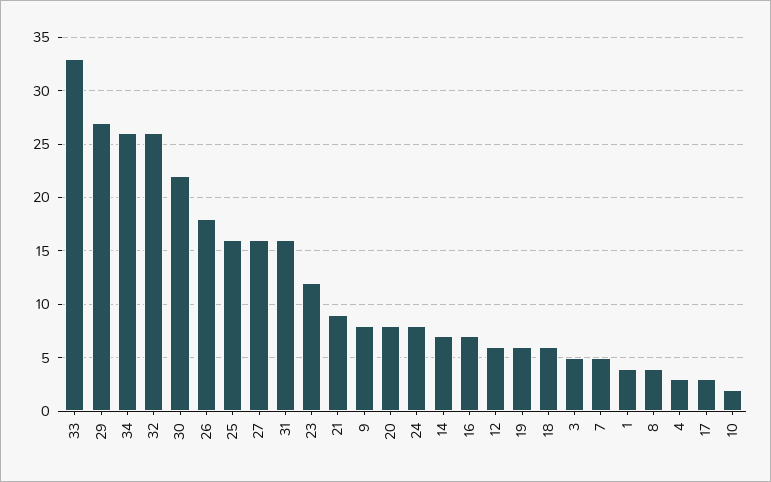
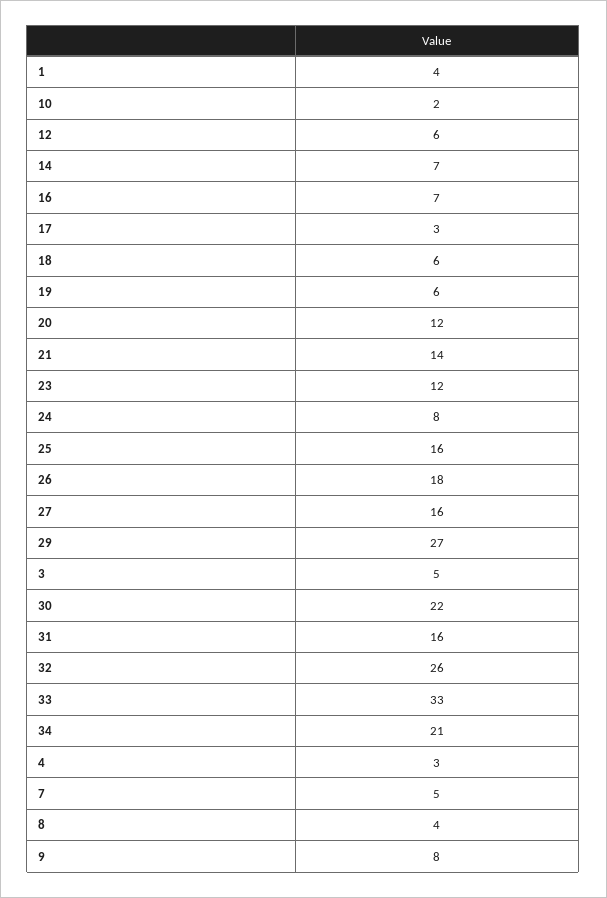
  {
    "33": 33,
    "29": 27,
-   "34": 26,
+   "34": 21,
    "32": 26,
    "30": 22,
    "26": 18,
    "25": 16,
    "27": 16,
    "31": 16,
    "23": 12,
-   "21": 9,
+   "21": 14,
    "9": 8,
-   "20": 8,
+   "20": 12,
    "24": 8,
    "14": 7,
    "16": 7,
    "12": 6,
    "19": 6,
    "18": 6,
    "3": 5,
    "7": 5,
    "1": 4,
    "8": 4,
    "4": 3,
    "17": 3,
    "10": 2
  }

